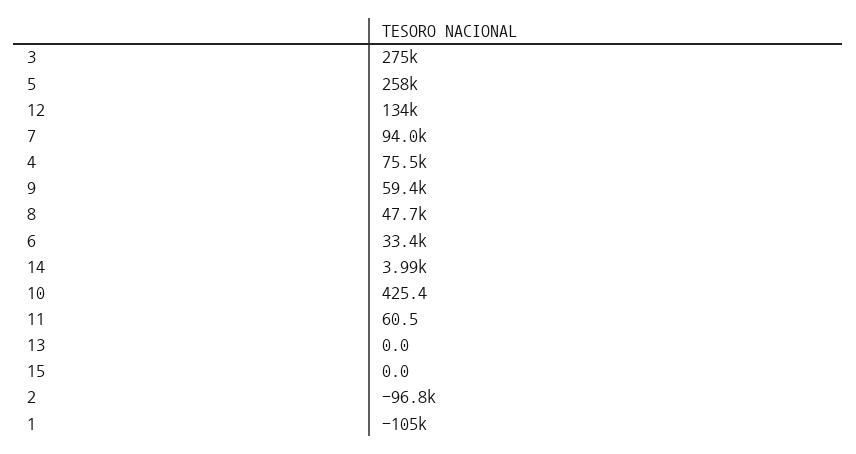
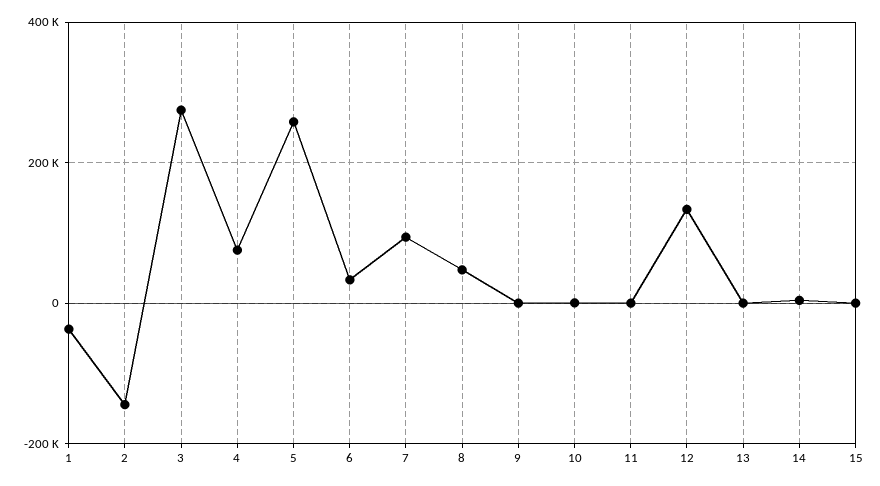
  {
    "3": 275000,
    "5": 258000,
    "12": 134000,
    "7": 94000,
    "4": 75500,
-   "9": 59400,
+   "9": 0,
    "8": 47700,
    "6": 33400,
    "14": 3990,
    "10": 425.4,
    "11": 60.5,
    "13": 0,
    "15": 0,
-   "2": -96800,
+   "2": -140000,
-   "1": -105000
+   "1": -40000
  }

